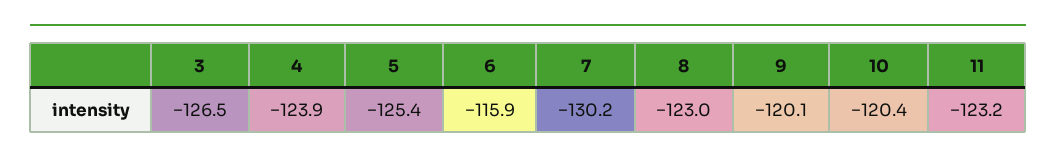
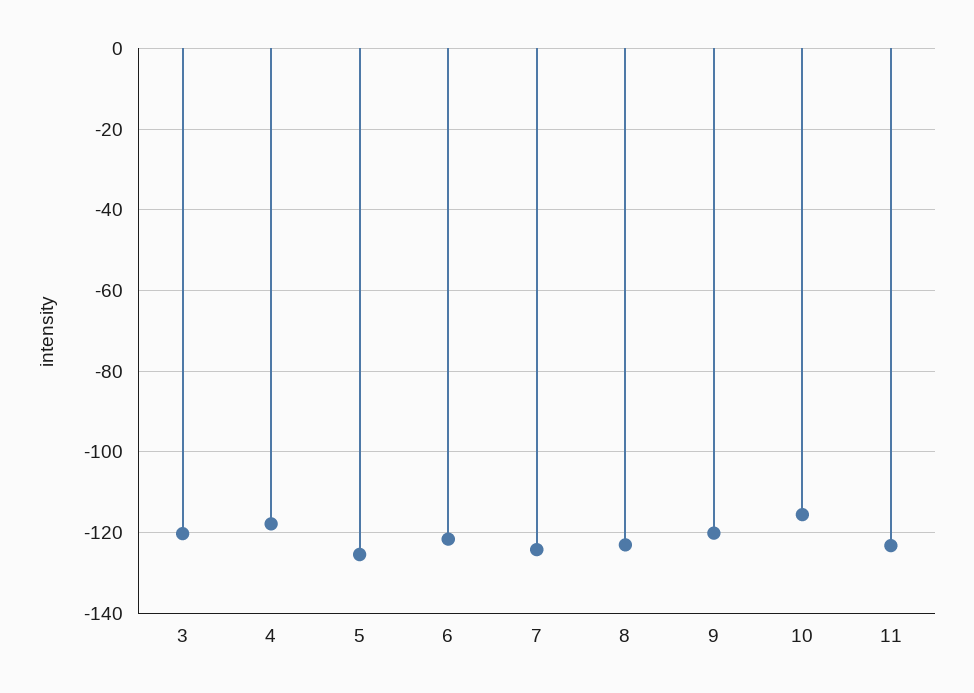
  {
-   "3": -126.5,
+   "3": -120,
-   "4": -123.9,
+   "4": -118,
    "5": -125.4,
-   "6": -115.9,
+   "6": -122,
-   "7": -130.2,
+   "7": -124,
    "8": -123,
    "9": -120.1,
-   "10": -120.4,
+   "10": -116,
    "11": -123.2
  }

